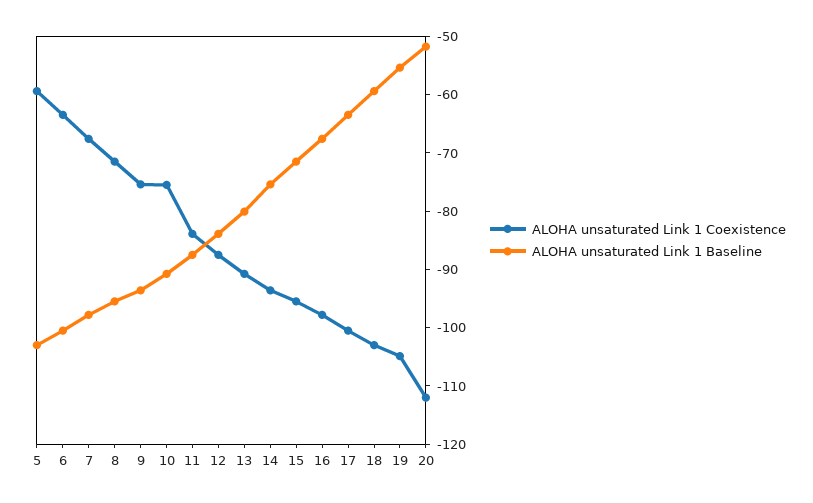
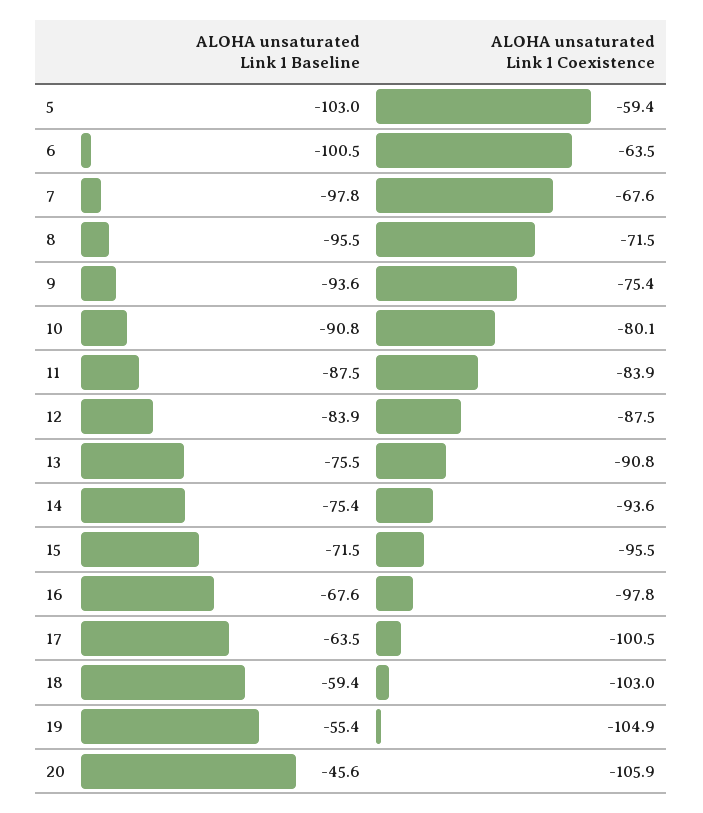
  {
    "ALOHA unsaturated Link 1 Coexistence": {
      "5": -59.4,
      "6": -63.5,
      "7": -67.6,
      "8": -71.5,
      "9": -75.4,
-     "10": -76,
+     "10": -80.1,
      "11": -83.9,
      "12": -87.5,
      "13": -90.8,
      "14": -93.6,
      "15": -95.5,
      "16": -97.8,
      "17": -100.5,
      "18": -103,
      "19": -104.9,
-     "20": -112
+     "20": -105.9
    },
    "ALOHA unsaturated Link 1 Baseline": {
      "5": -103,
      "6": -100.5,
      "7": -97.8,
      "8": -95.5,
      "9": -93.6,
      "10": -90.8,
      "11": -87.5,
      "12": -83.9,
-     "13": -80,
+     "13": -75.5,
      "14": -75.4,
      "15": -71.5,
      "16": -67.6,
      "17": -63.5,
      "18": -59.4,
      "19": -55.4,
-     "20": -52
+     "20": -45.6
    }
  }

